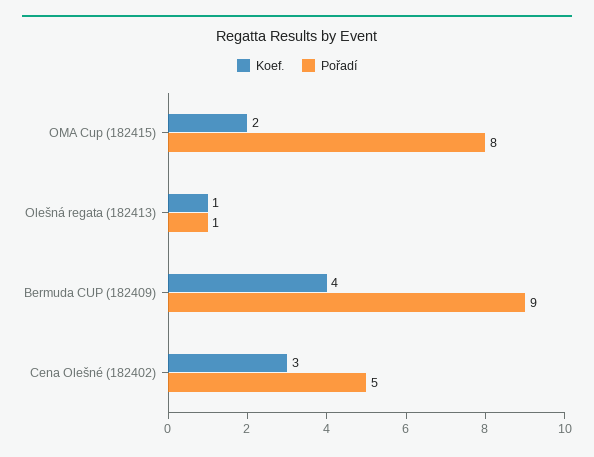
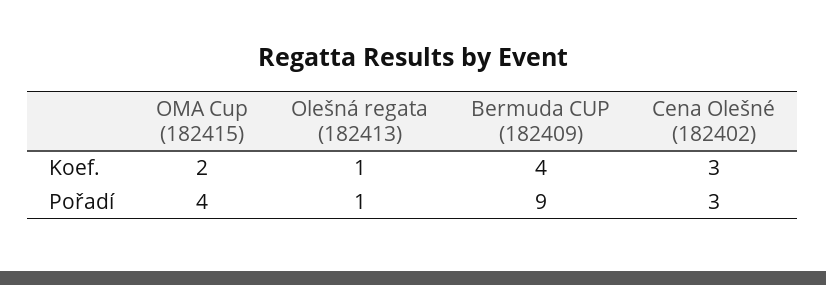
  {
    "Koef.": {
      "OMA Cup (182415)": 2,
      "Olešná regata (182413)": 1,
      "Bermuda CUP (182409)": 4,
      "Cena Olešné (182402)": 3
    },
    "Pořadí": {
-     "OMA Cup (182415)": 8,
+     "OMA Cup (182415)": 4,
      "Olešná regata (182413)": 1,
      "Bermuda CUP (182409)": 9,
-     "Cena Olešné (182402)": 5
+     "Cena Olešné (182402)": 3
    }
  }

